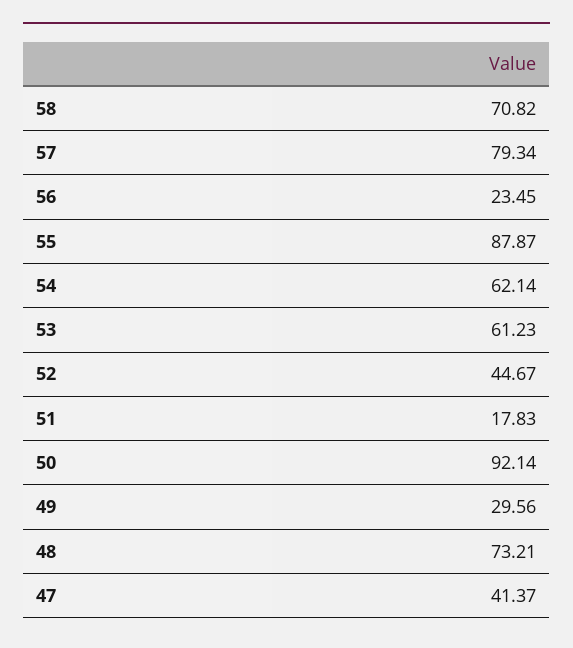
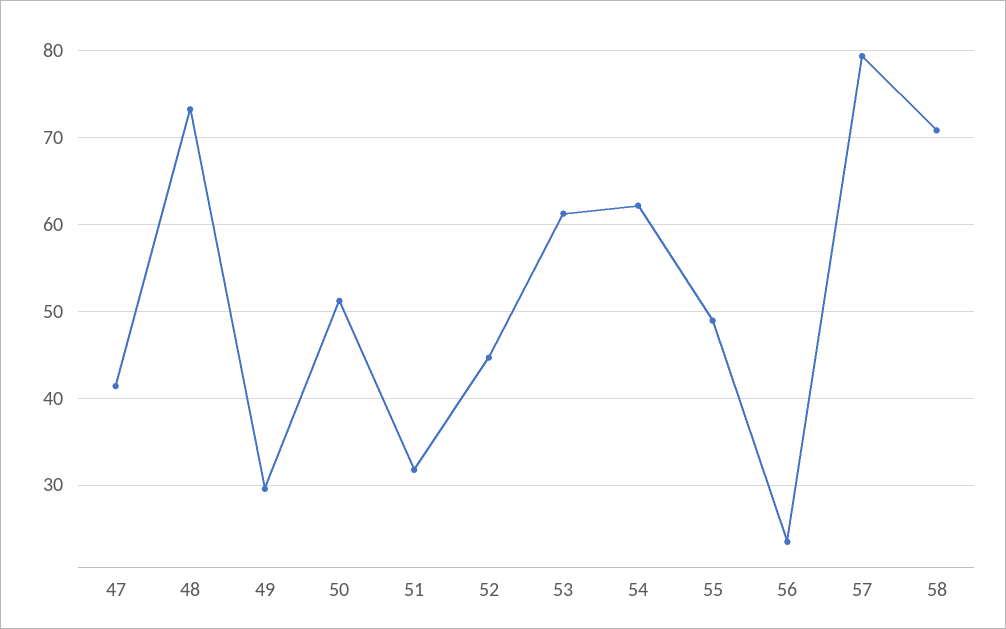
  {
    "58": 70.82,
    "57": 79.34,
    "56": 23.45,
-   "55": 87.87,
+   "55": 49,
    "54": 62.14,
    "53": 61.23,
    "52": 44.67,
-   "51": 17.83,
+   "51": 32,
-   "50": 92.14,
+   "50": 51,
    "49": 29.56,
    "48": 73.21,
    "47": 41.37
  }

